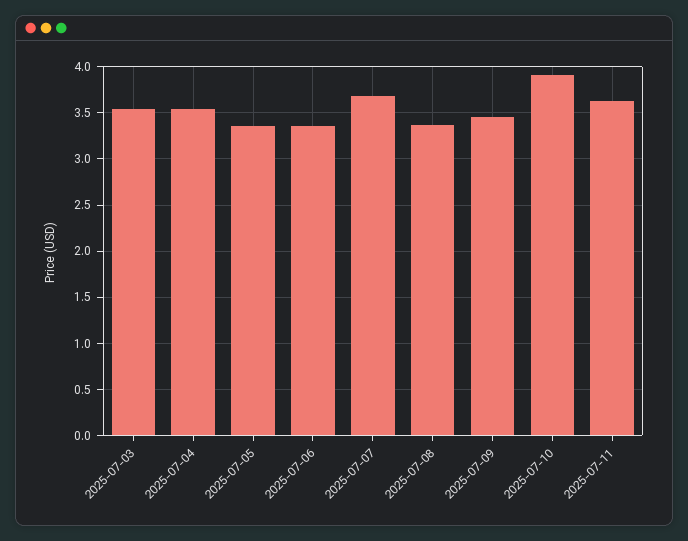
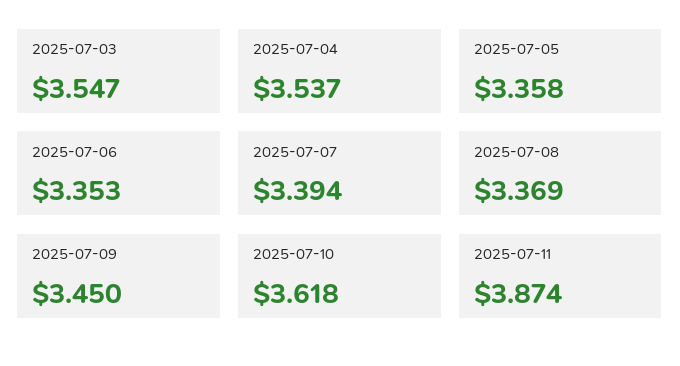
  {
    "2025-07-03": 3.547,
    "2025-07-04": 3.537,
    "2025-07-05": 3.358,
    "2025-07-06": 3.353,
-   "2025-07-07": 3.7,
+   "2025-07-07": 3.394,
    "2025-07-08": 3.369,
    "2025-07-09": 3.45,
-   "2025-07-10": 3.9,
+   "2025-07-10": 3.618,
-   "2025-07-11": 3.6
+   "2025-07-11": 3.874
  }

